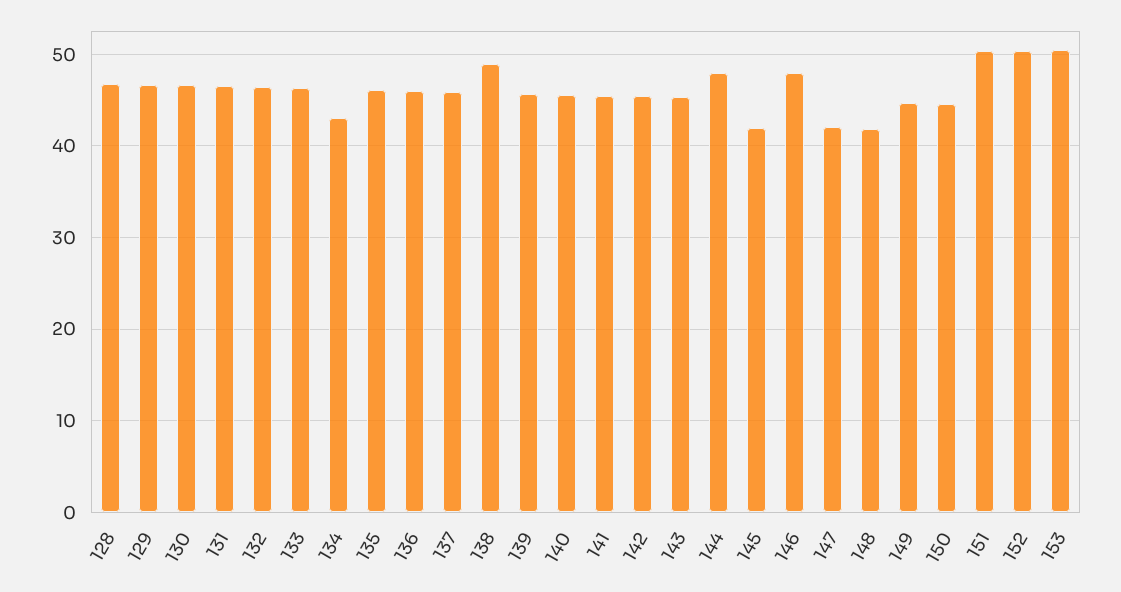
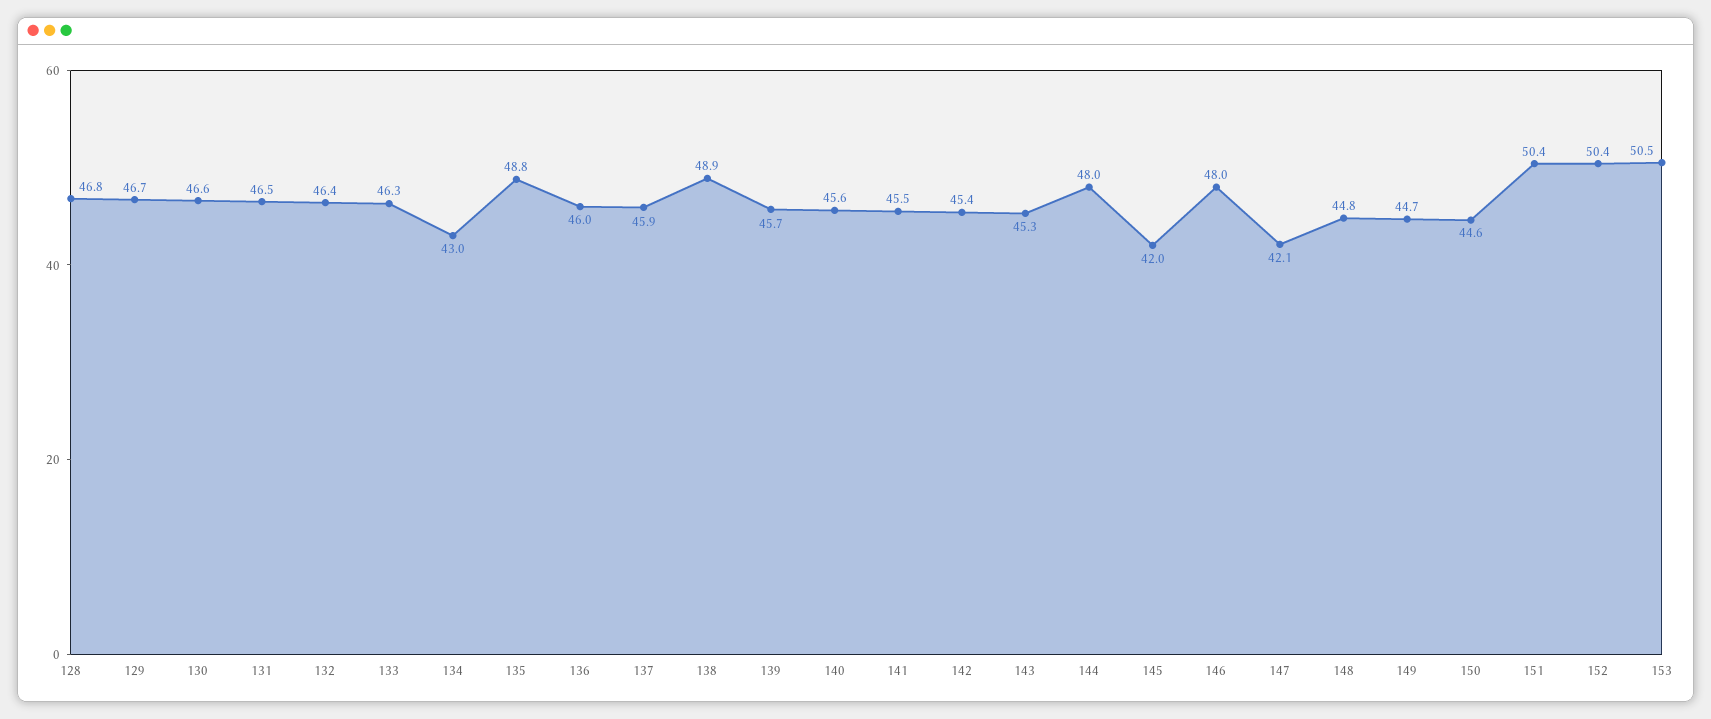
  {
    "128": 46.8,
    "129": 46.7,
    "130": 46.6,
    "131": 46.5,
    "132": 46.4,
    "133": 46.3,
    "134": 43,
-   "135": 46,
+   "135": 48.8,
    "136": 46,
    "137": 45.9,
    "138": 48.9,
    "139": 45.7,
    "140": 45.6,
    "141": 45.5,
    "142": 45.4,
    "143": 45.3,
    "144": 48,
    "145": 42,
    "146": 48,
    "147": 42.1,
-   "148": 42,
+   "148": 44.8,
    "149": 44.7,
    "150": 44.6,
    "151": 50.4,
    "152": 50.4,
    "153": 50.5
  }

